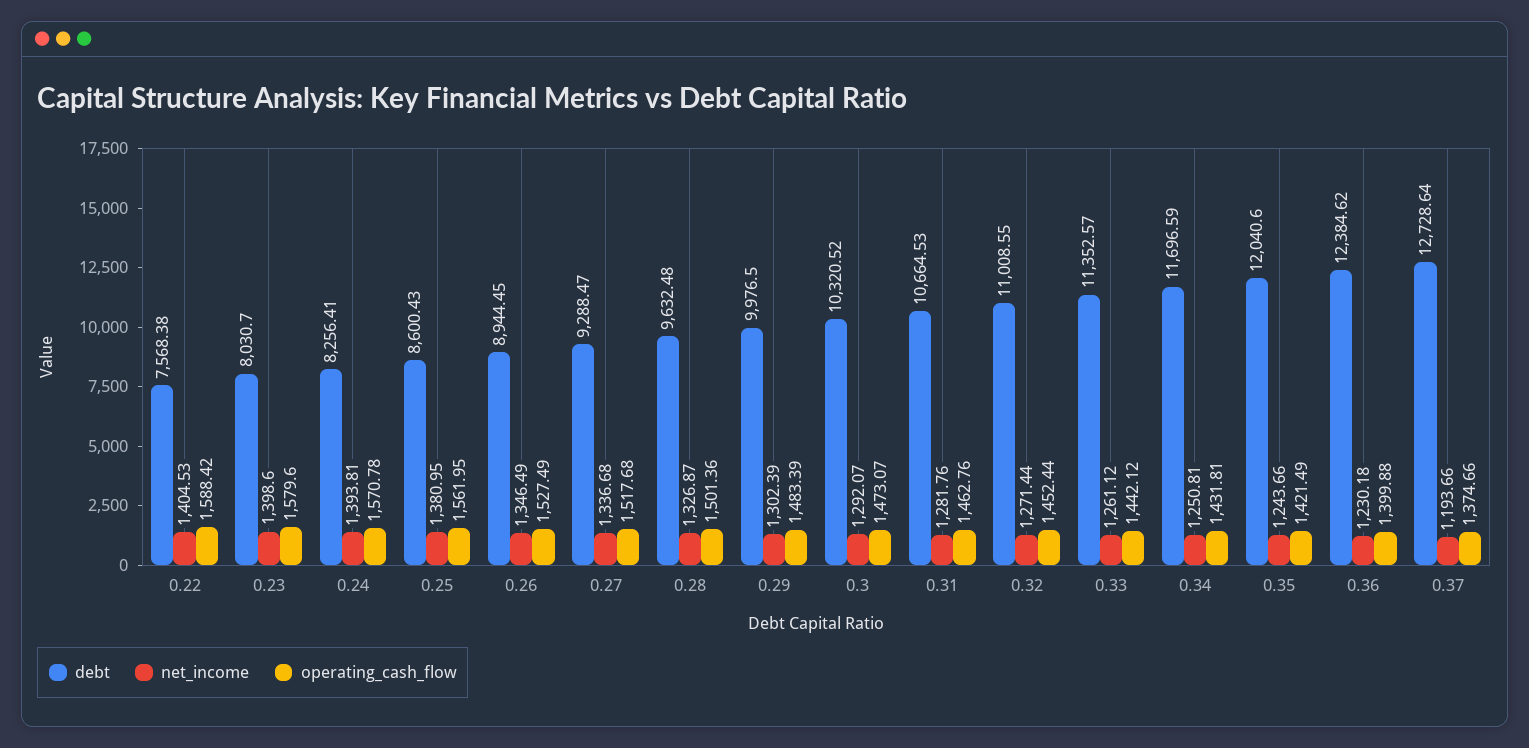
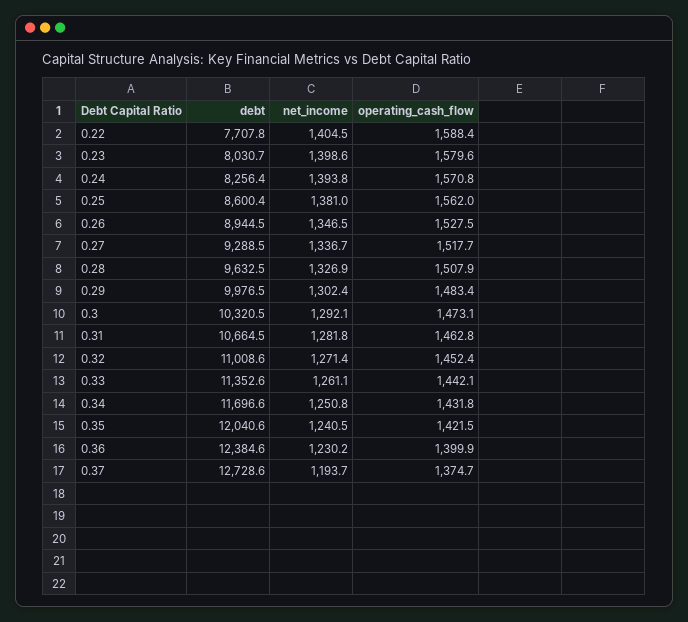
  {
    "debt": {
-     "0.22": 7568.38,
+     "0.22": 7707.8,
      "0.23": 8030.7,
      "0.24": 8256.41,
      "0.25": 8600.43,
      "0.26": 8944.45,
      "0.27": 9288.47,
      "0.28": 9632.48,
      "0.29": 9976.5,
      "0.3": 10320.52,
      "0.31": 10664.53,
      "0.32": 11008.55,
      "0.33": 11352.57,
      "0.34": 11696.59,
      "0.35": 12040.6,
      "0.36": 12384.62,
      "0.37": 12728.64
    },
    "net_income": {
      "0.22": 1404.53,
      "0.23": 1398.6,
      "0.24": 1393.81,
      "0.25": 1380.95,
      "0.26": 1346.49,
      "0.27": 1336.68,
      "0.28": 1326.87,
      "0.29": 1302.39,
      "0.3": 1292.07,
      "0.31": 1281.76,
      "0.32": 1271.44,
      "0.33": 1261.12,
      "0.34": 1250.81,
-     "0.35": 1243.66,
+     "0.35": 1240.5,
      "0.36": 1230.18,
      "0.37": 1193.66
    },
    "operating_cash_flow": {
      "0.22": 1588.42,
      "0.23": 1579.6,
      "0.24": 1570.78,
      "0.25": 1561.95,
      "0.26": 1527.49,
      "0.27": 1517.68,
-     "0.28": 1501.36,
+     "0.28": 1507.9,
      "0.29": 1483.39,
      "0.3": 1473.07,
      "0.31": 1462.76,
      "0.32": 1452.44,
      "0.33": 1442.12,
      "0.34": 1431.81,
      "0.35": 1421.49,
      "0.36": 1399.88,
      "0.37": 1374.66
    }
  }

